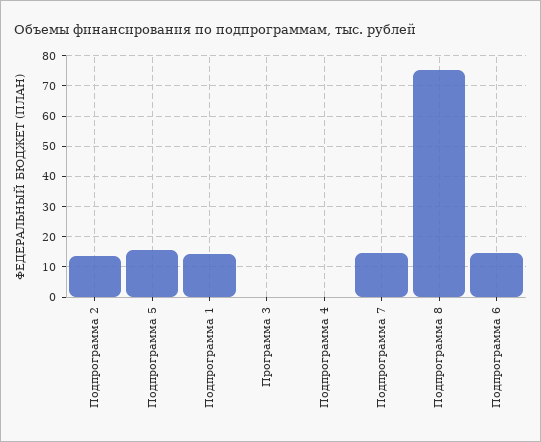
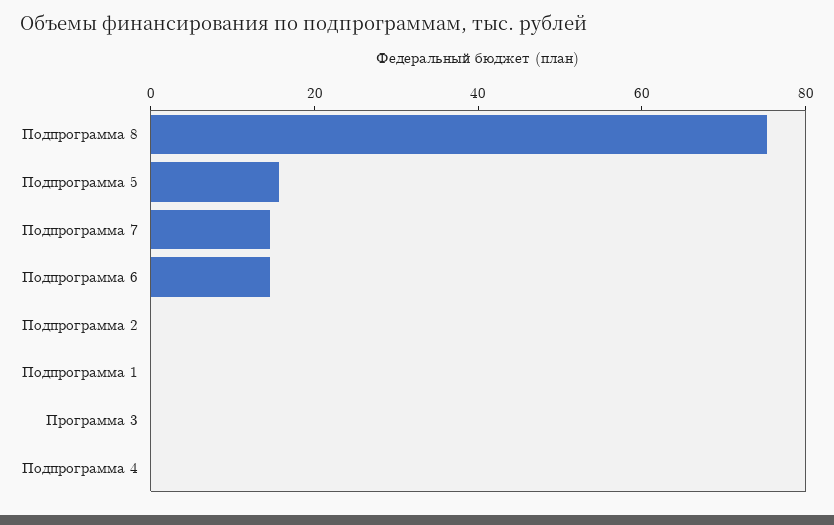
  {
-   "Подпрограмма 2": 14,
+   "Подпрограмма 2": 0,
    "Подпрограмма 5": 16,
-   "Подпрограмма 1": 14,
+   "Подпрограмма 1": 0,
    "Программа 3": 0,
    "Подпрограмма 4": 0,
    "Подпрограмма 7": 14,
    "Подпрограмма 8": 76,
    "Подпрограмма 6": 14
  }

